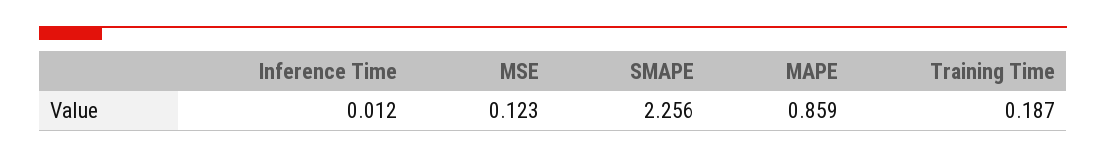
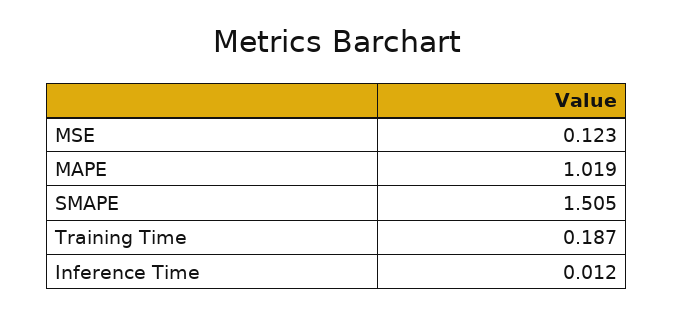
  {
    "Inference Time": 0.012,
    "MSE": 0.123,
-   "SMAPE": 2.256,
+   "SMAPE": 1.505,
-   "MAPE": 0.859,
+   "MAPE": 1.019,
    "Training Time": 0.187
  }

